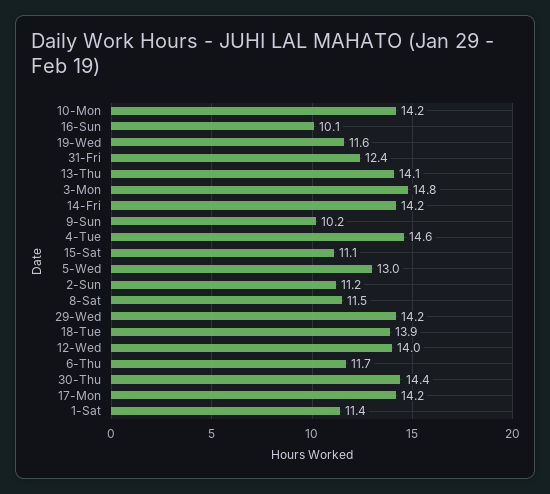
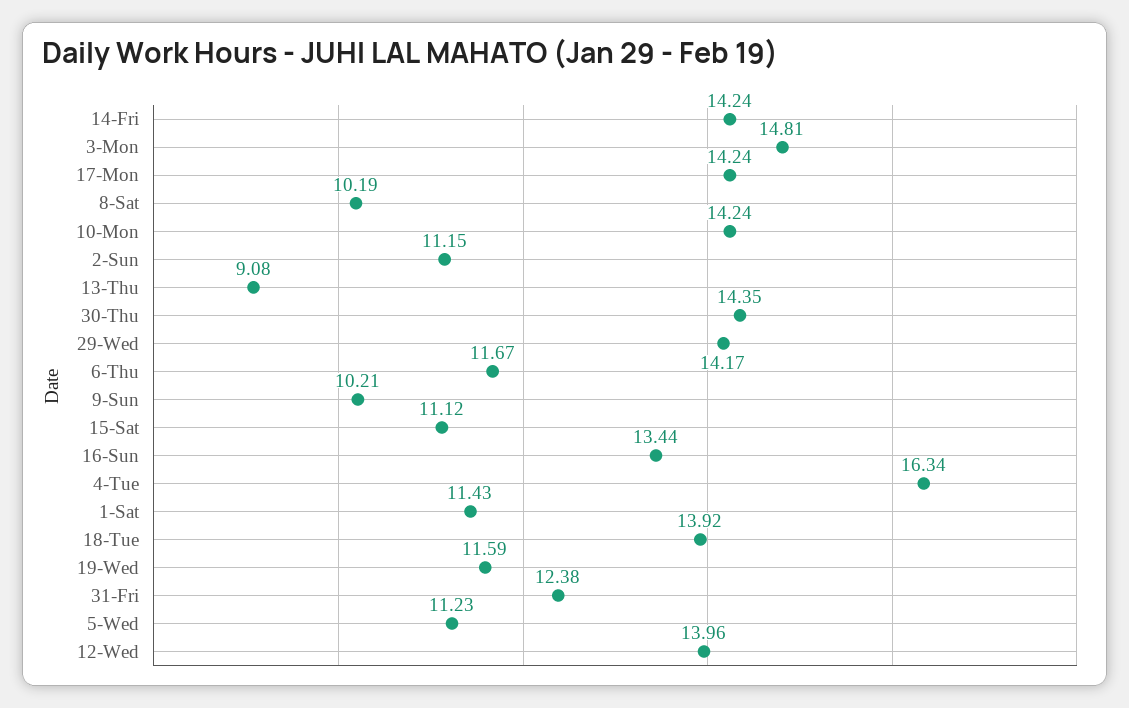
  {
    "10-Mon": 14.24,
-   "16-Sun": 10.1,
+   "16-Sun": 13.44,
    "19-Wed": 11.59,
    "31-Fri": 12.38,
-   "13-Thu": 14.1,
+   "13-Thu": 9.08,
    "3-Mon": 14.81,
    "14-Fri": 14.24,
    "9-Sun": 10.21,
-   "4-Tue": 14.6,
+   "4-Tue": 16.34,
    "15-Sat": 11.12,
-   "5-Wed": 13,
+   "5-Wed": 11.23,
    "2-Sun": 11.15,
-   "8-Sat": 11.5,
+   "8-Sat": 10.19,
    "29-Wed": 14.17,
    "18-Tue": 13.92,
    "12-Wed": 13.96,
    "6-Thu": 11.67,
    "30-Thu": 14.35,
    "17-Mon": 14.24,
    "1-Sat": 11.43
  }

